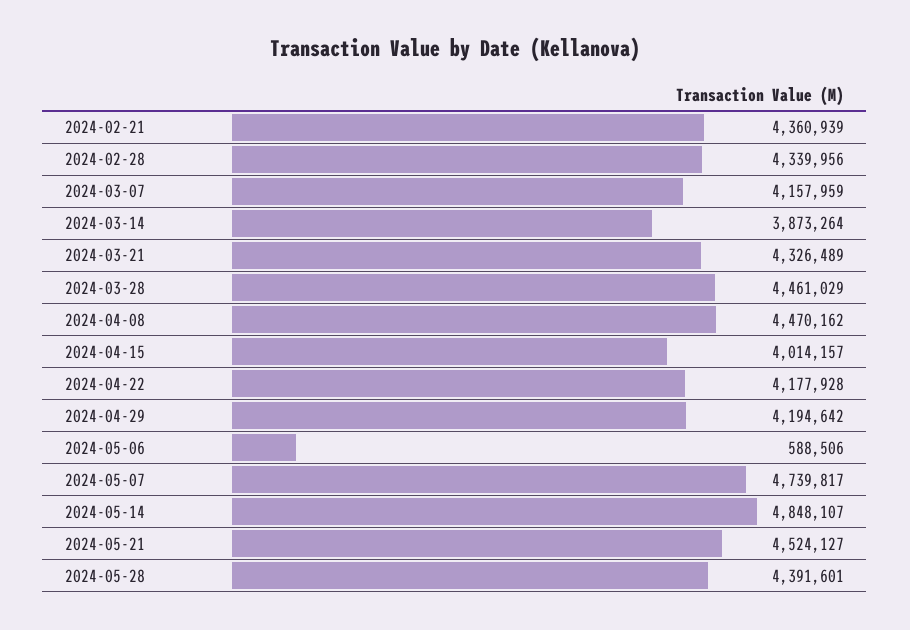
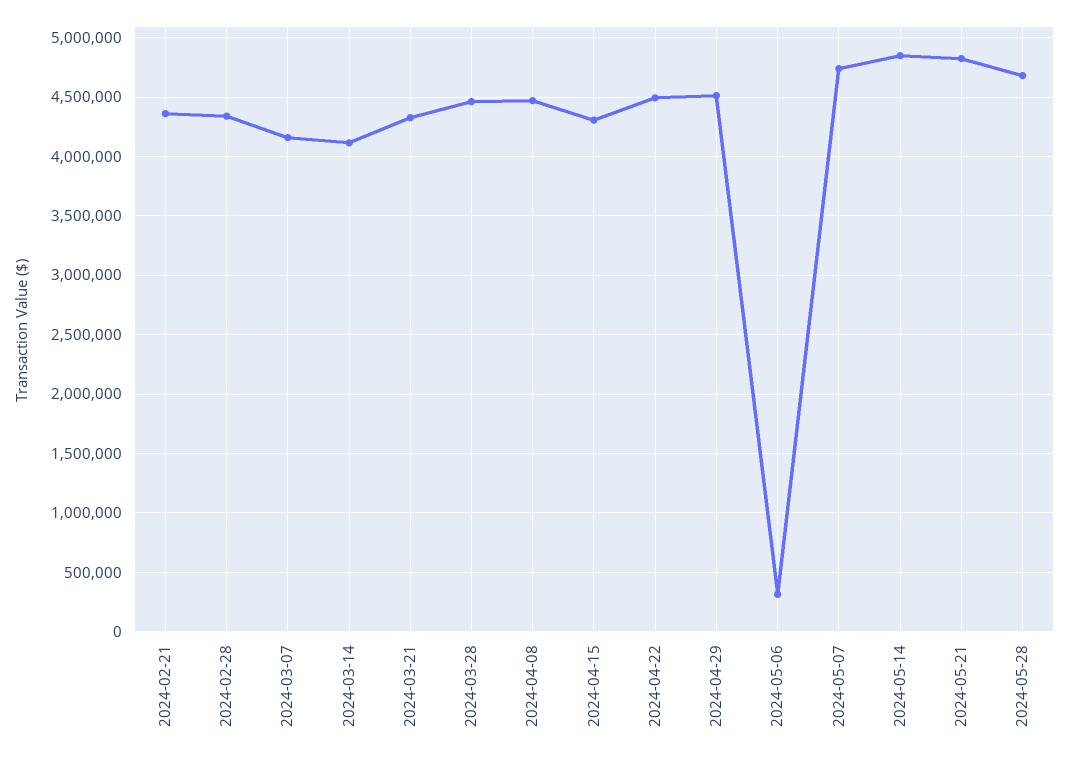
  {
    "2024-02-21": 4360939,
    "2024-02-28": 4339956,
    "2024-03-07": 4157959,
-   "2024-03-14": 3873264,
+   "2024-03-14": 4100000,
    "2024-03-21": 4326489,
    "2024-03-28": 4461029,
    "2024-04-08": 4470162,
-   "2024-04-15": 4014157,
+   "2024-04-15": 4300000,
-   "2024-04-22": 4177928,
+   "2024-04-22": 4500000,
-   "2024-04-29": 4194642,
+   "2024-04-29": 4500000,
-   "2024-05-06": 588506,
+   "2024-05-06": 300000,
    "2024-05-07": 4739817,
    "2024-05-14": 4848107,
-   "2024-05-21": 4524127,
+   "2024-05-21": 4800000,
-   "2024-05-28": 4391601
+   "2024-05-28": 4700000
  }

